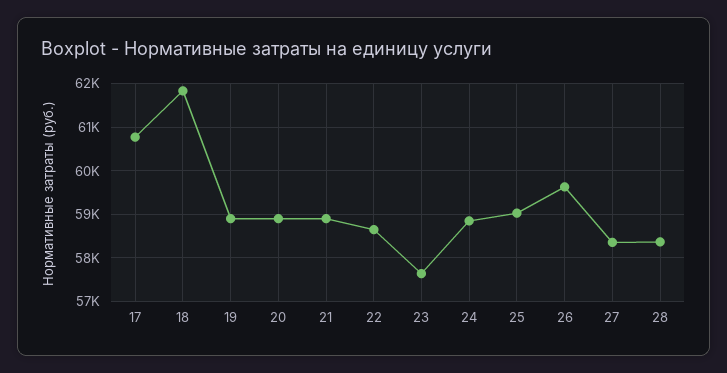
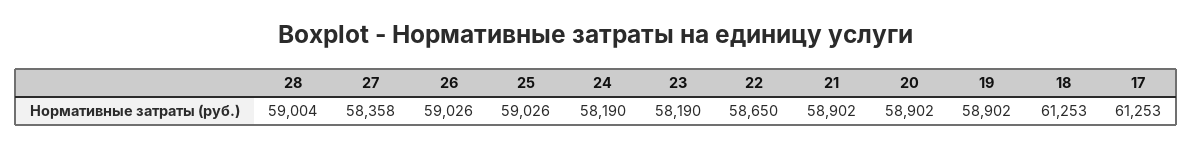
  {
-   "17": 60800,
+   "17": 61253,
-   "18": 61800,
+   "18": 61253,
    "19": 58902,
    "20": 58902,
    "21": 58902,
    "22": 58650,
-   "23": 57600,
+   "23": 58190,
-   "24": 58800,
+   "24": 58190,
    "25": 59026,
-   "26": 59600,
+   "26": 59026,
    "27": 58358,
-   "28": 58400
+   "28": 59004
  }

